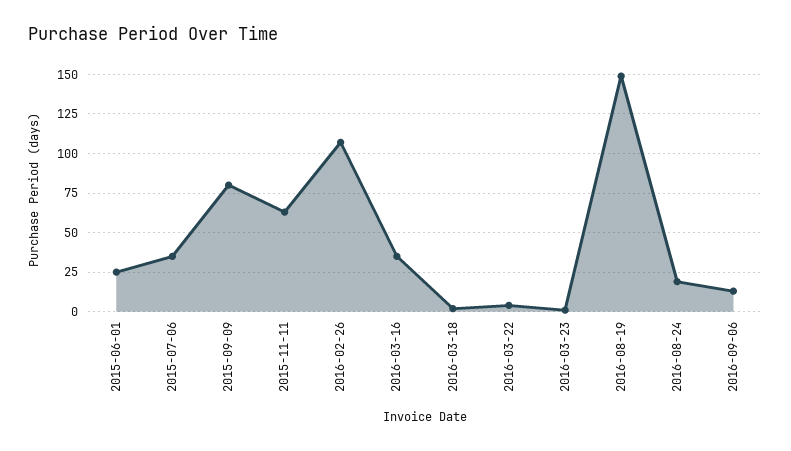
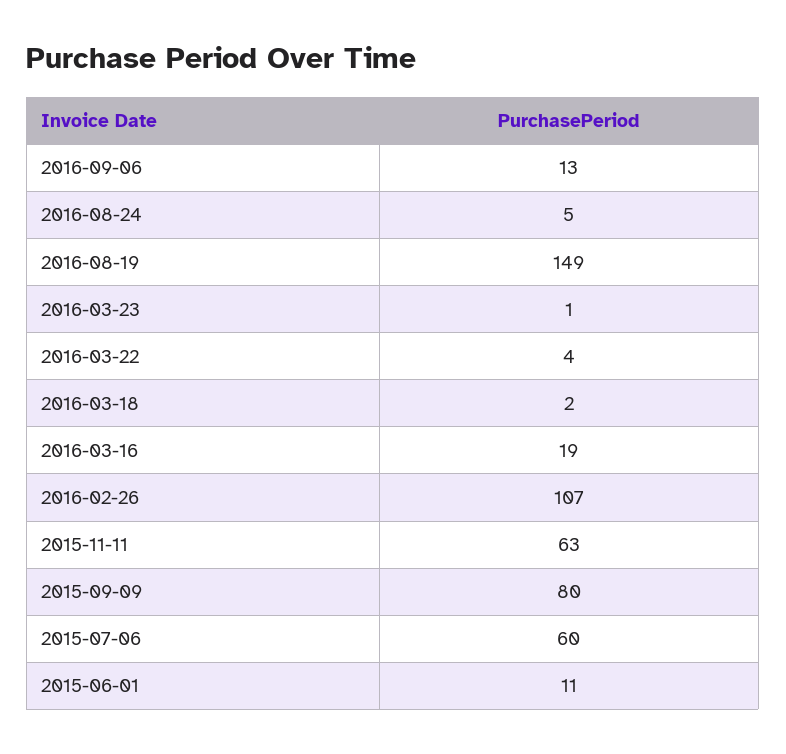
  {
-   "2015-06-01": 25,
+   "2015-06-01": 11,
-   "2015-07-06": 35,
+   "2015-07-06": 60,
    "2015-09-09": 80,
    "2015-11-11": 63,
    "2016-02-26": 107,
-   "2016-03-16": 35,
+   "2016-03-16": 19,
    "2016-03-18": 2,
    "2016-03-22": 4,
    "2016-03-23": 1,
    "2016-08-19": 149,
-   "2016-08-24": 20,
+   "2016-08-24": 5,
    "2016-09-06": 13
  }

